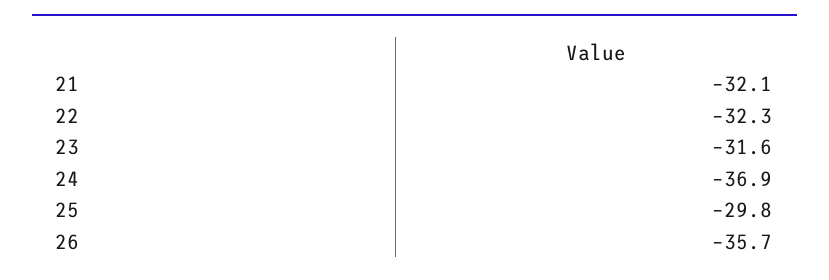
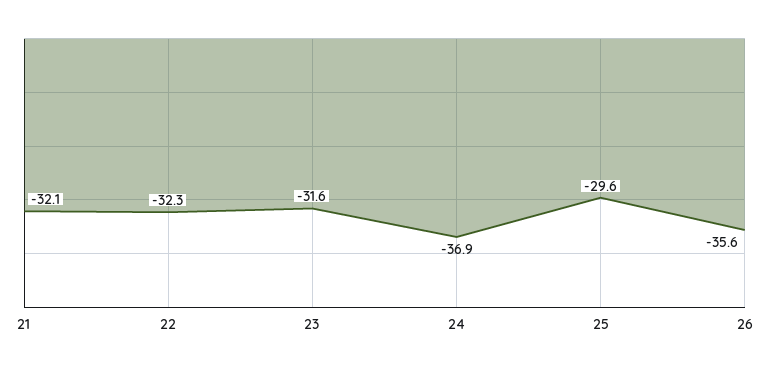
  {
    "21": -32.1,
    "22": -32.3,
    "23": -31.6,
    "24": -36.9,
-   "25": -29.8,
+   "25": -29.6,
-   "26": -35.7
+   "26": -35.6
  }

